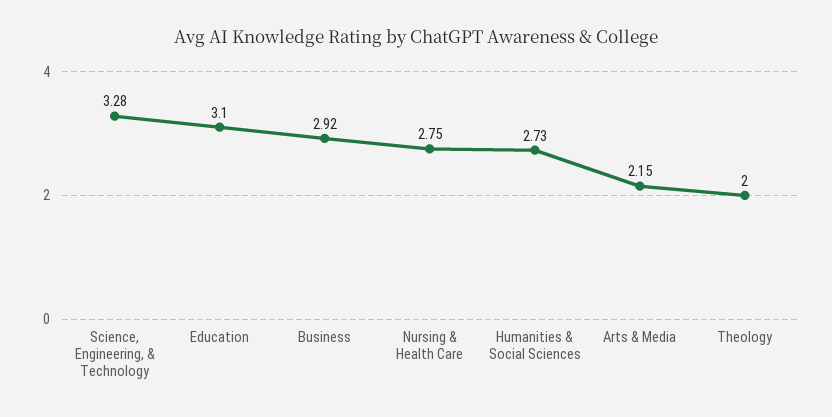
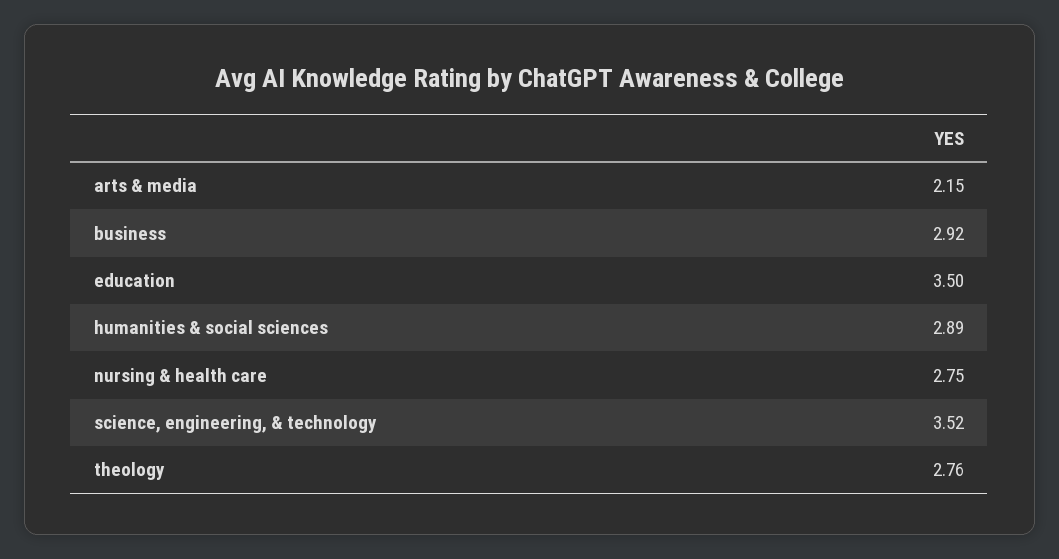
  {
-   "Science, Engineering, & Technology": 3.28,
+   "Science, Engineering, & Technology": 3.52,
-   "Education": 3.1,
+   "Education": 3.5,
    "Business": 2.92,
    "Nursing & Health Care": 2.75,
-   "Humanities & Social Sciences": 2.73,
+   "Humanities & Social Sciences": 2.89,
    "Arts & Media": 2.15,
-   "Theology": 2
+   "Theology": 2.76
  }

